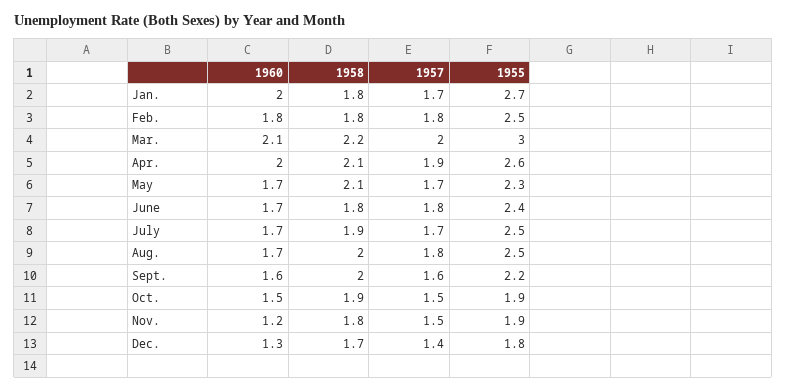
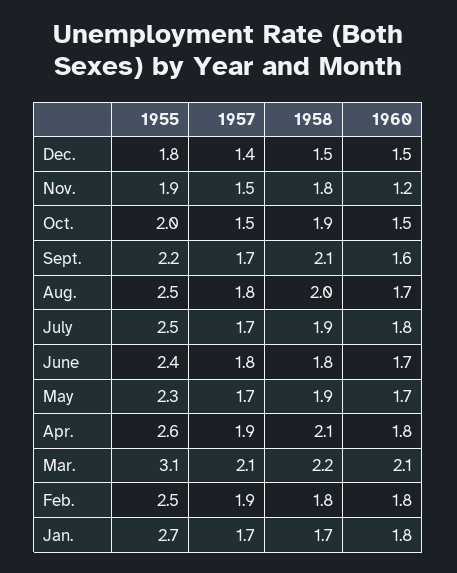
  {
    "1960": {
-     "Jan.": 2,
+     "Jan.": 1.8,
      "Feb.": 1.8,
      "Mar.": 2.1,
-     "Apr.": 2,
+     "Apr.": 1.8,
      "May": 1.7,
      "June": 1.7,
-     "July": 1.7,
+     "July": 1.8,
      "Aug.": 1.7,
      "Sept.": 1.6,
      "Oct.": 1.5,
      "Nov.": 1.2,
-     "Dec.": 1.3
+     "Dec.": 1.5
    },
    "1958": {
-     "Jan.": 1.8,
+     "Jan.": 1.7,
      "Feb.": 1.8,
      "Mar.": 2.2,
      "Apr.": 2.1,
-     "May": 2.1,
+     "May": 1.9,
      "June": 1.8,
      "July": 1.9,
      "Aug.": 2,
-     "Sept.": 2,
+     "Sept.": 2.1,
      "Oct.": 1.9,
      "Nov.": 1.8,
-     "Dec.": 1.7
+     "Dec.": 1.5
    },
    "1957": {
      "Jan.": 1.7,
-     "Feb.": 1.8,
+     "Feb.": 1.9,
-     "Mar.": 2,
+     "Mar.": 2.1,
      "Apr.": 1.9,
      "May": 1.7,
      "June": 1.8,
      "July": 1.7,
      "Aug.": 1.8,
-     "Sept.": 1.6,
+     "Sept.": 1.7,
      "Oct.": 1.5,
      "Nov.": 1.5,
      "Dec.": 1.4
    },
    "1955": {
      "Jan.": 2.7,
      "Feb.": 2.5,
-     "Mar.": 3,
+     "Mar.": 3.1,
      "Apr.": 2.6,
      "May": 2.3,
      "June": 2.4,
      "July": 2.5,
      "Aug.": 2.5,
      "Sept.": 2.2,
-     "Oct.": 1.9,
+     "Oct.": 2,
      "Nov.": 1.9,
      "Dec.": 1.8
    }
  }

